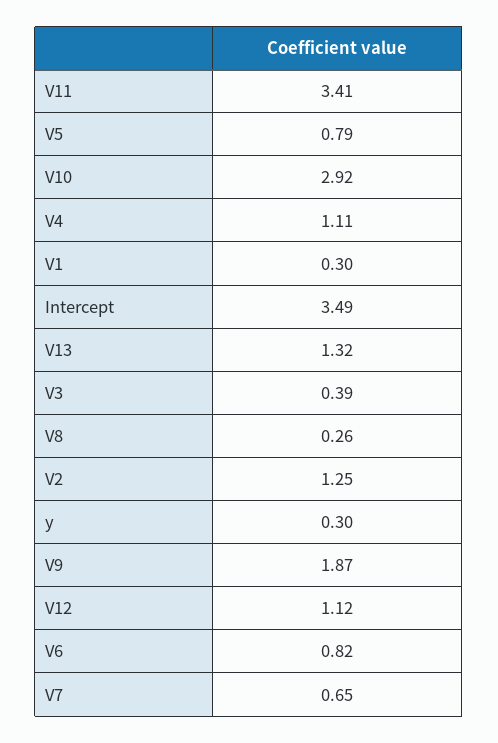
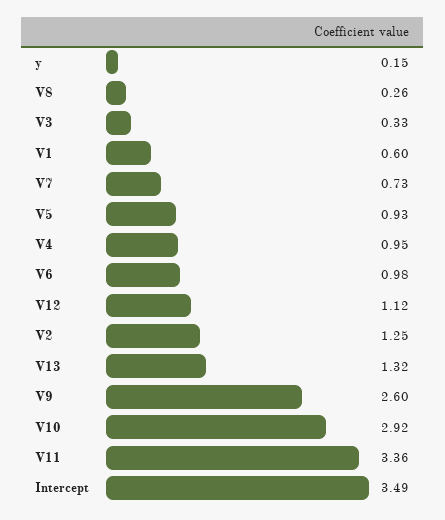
  {
-   "V11": 3.41,
+   "V11": 3.36,
-   "V5": 0.79,
+   "V5": 0.93,
    "V10": 2.92,
-   "V4": 1.11,
+   "V4": 0.95,
-   "V1": 0.3,
+   "V1": 0.6,
    "Intercept": 3.49,
    "V13": 1.32,
-   "V3": 0.39,
+   "V3": 0.33,
    "V8": 0.26,
    "V2": 1.25,
-   "y": 0.3,
+   "y": 0.15,
-   "V9": 1.87,
+   "V9": 2.6,
    "V12": 1.12,
-   "V6": 0.82,
+   "V6": 0.98,
-   "V7": 0.65
+   "V7": 0.73
  }

